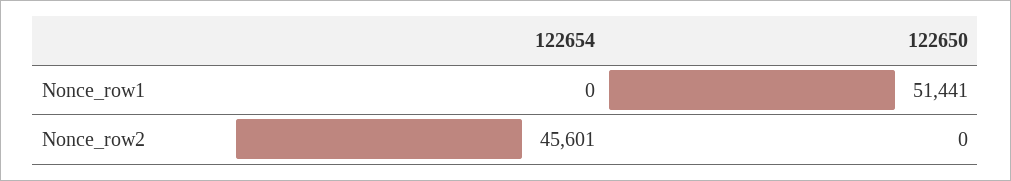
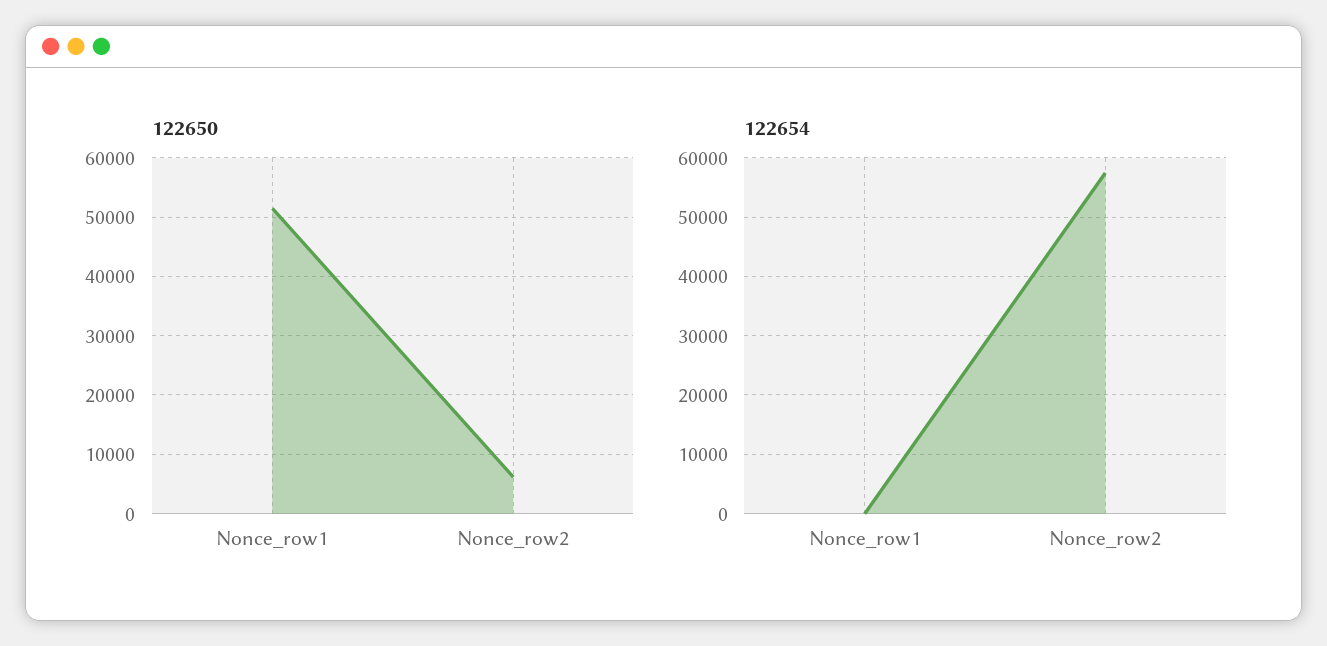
  {
    "122654": {
      "Nonce_row1": 0,
-     "Nonce_row2": 45601
+     "Nonce_row2": 58000
    },
    "122650": {
      "Nonce_row1": 51441,
-     "Nonce_row2": 0
+     "Nonce_row2": 6000
    }
  }

